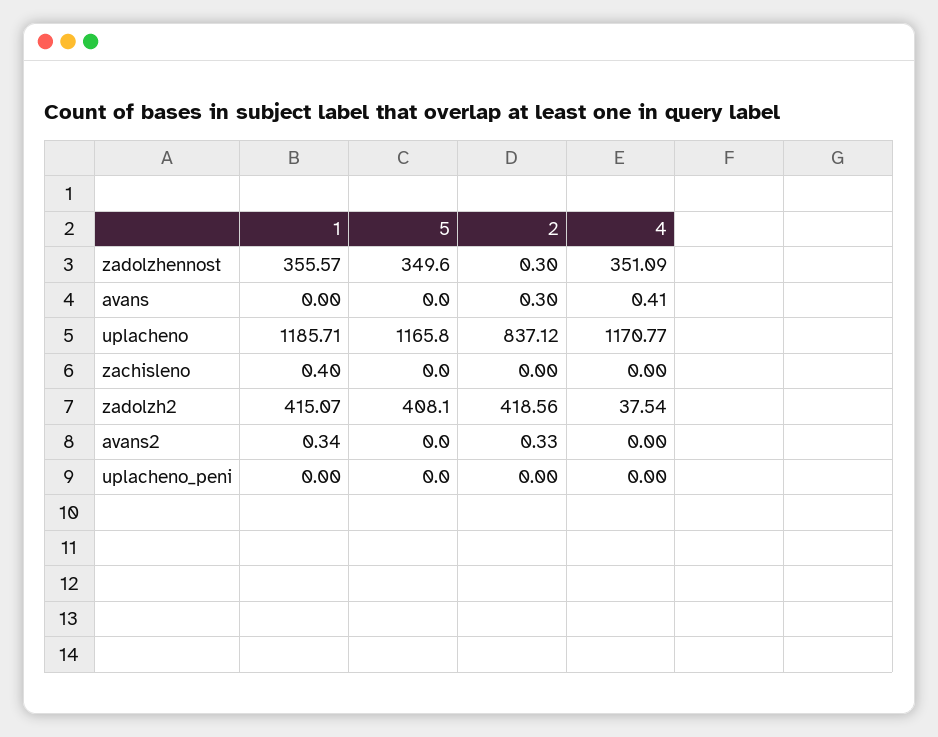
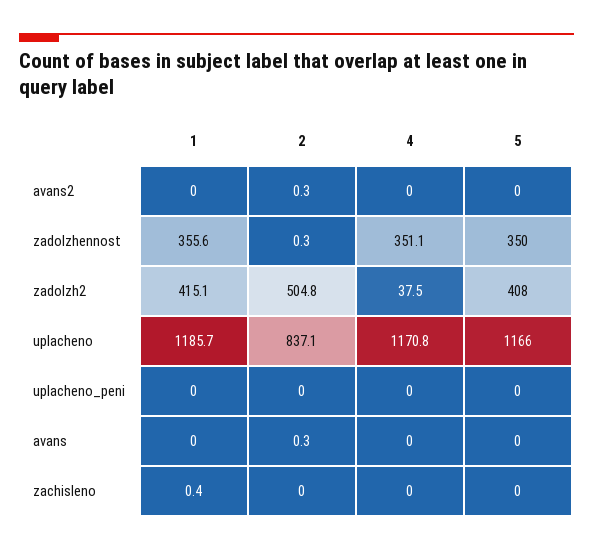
  {
    "1": {
      "zadolzhennost": 355.57,
      "avans": 0,
      "uplacheno": 1185.71,
      "zachisleno": 0.4,
      "zadolzh2": 415.07,
-     "avans2": 0.34,
+     "avans2": 0,
      "uplacheno_peni": 0
    },
    "5": {
      "zadolzhennost": 349.6,
      "avans": 0,
      "uplacheno": 1165.8,
      "zachisleno": 0,
      "zadolzh2": 408.1,
      "avans2": 0,
      "uplacheno_peni": 0
    },
    "2": {
      "zadolzhennost": 0.3,
      "avans": 0.3,
      "uplacheno": 837.12,
      "zachisleno": 0,
-     "zadolzh2": 418.56,
+     "zadolzh2": 504.8,
      "avans2": 0.33,
      "uplacheno_peni": 0
    },
    "4": {
      "zadolzhennost": 351.09,
-     "avans": 0.41,
+     "avans": 0,
      "uplacheno": 1170.77,
      "zachisleno": 0,
      "zadolzh2": 37.54,
      "avans2": 0,
      "uplacheno_peni": 0
    }
  }

